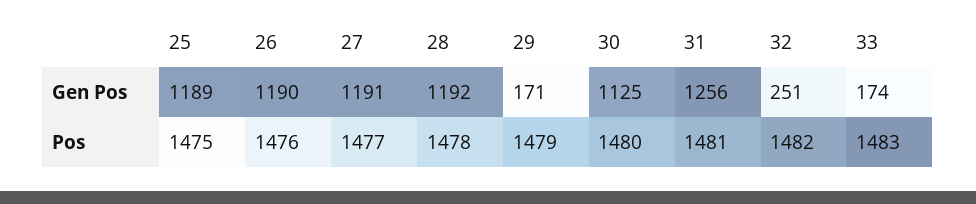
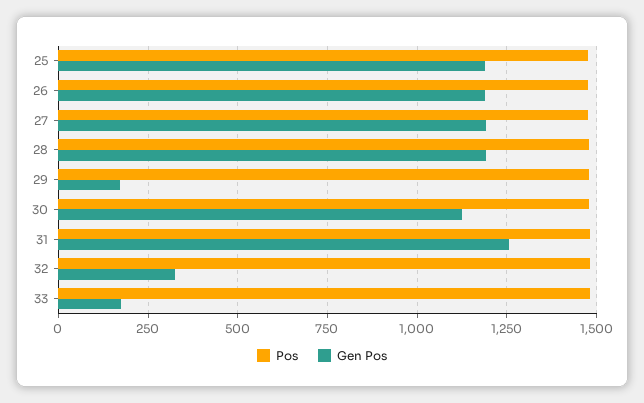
  {
    "Gen Pos": {
      "25": 1189,
      "26": 1190,
      "27": 1191,
      "28": 1192,
      "29": 171,
      "30": 1125,
      "31": 1256,
-     "32": 251,
+     "32": 325,
      "33": 174
    },
    "Pos": {
      "25": 1475,
      "26": 1476,
      "27": 1477,
      "28": 1478,
      "29": 1479,
      "30": 1480,
      "31": 1481,
      "32": 1482,
      "33": 1483
    }
  }

